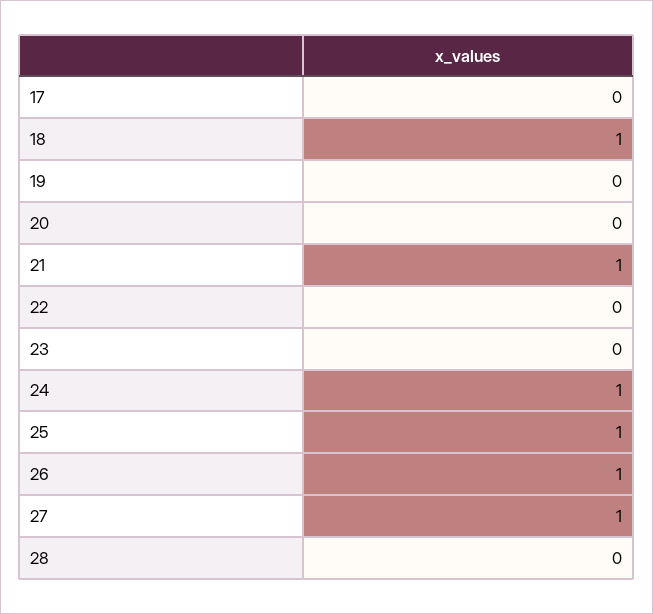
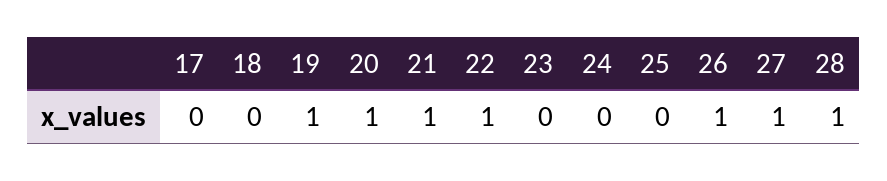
  {
    "17": 0,
-   "18": 1,
+   "18": 0,
-   "19": 0,
+   "19": 1,
-   "20": 0,
+   "20": 1,
    "21": 1,
-   "22": 0,
+   "22": 1,
    "23": 0,
-   "24": 1,
+   "24": 0,
-   "25": 1,
+   "25": 0,
    "26": 1,
    "27": 1,
-   "28": 0
+   "28": 1
  }

